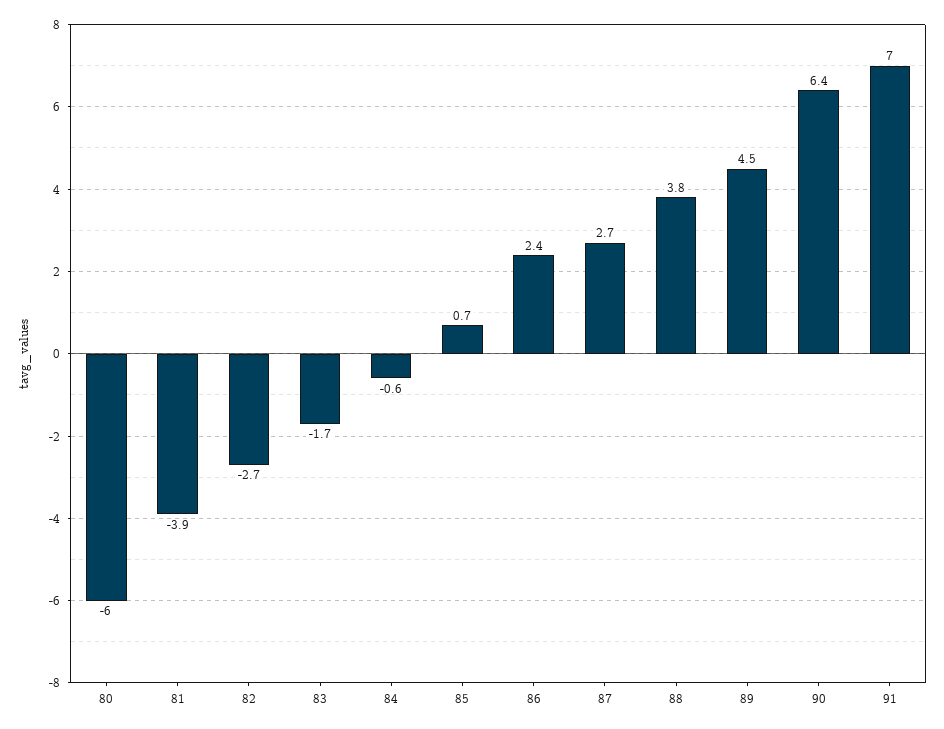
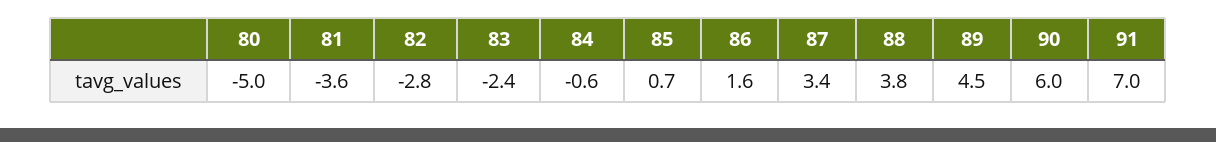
  {
-   "80": -6,
+   "80": -5,
-   "81": -3.9,
+   "81": -3.6,
-   "82": -2.7,
+   "82": -2.8,
-   "83": -1.7,
+   "83": -2.4,
    "84": -0.6,
    "85": 0.7,
-   "86": 2.4,
+   "86": 1.6,
-   "87": 2.7,
+   "87": 3.4,
    "88": 3.8,
    "89": 4.5,
-   "90": 6.4,
+   "90": 6,
    "91": 7
  }

